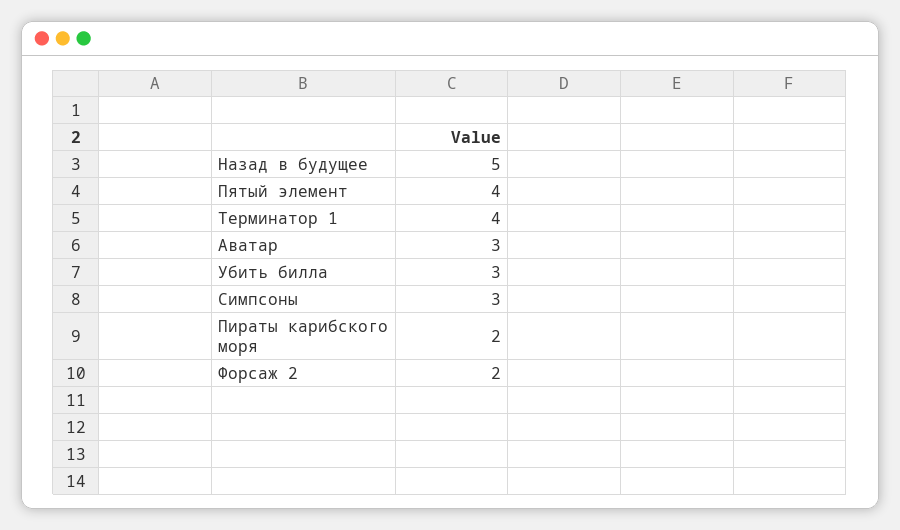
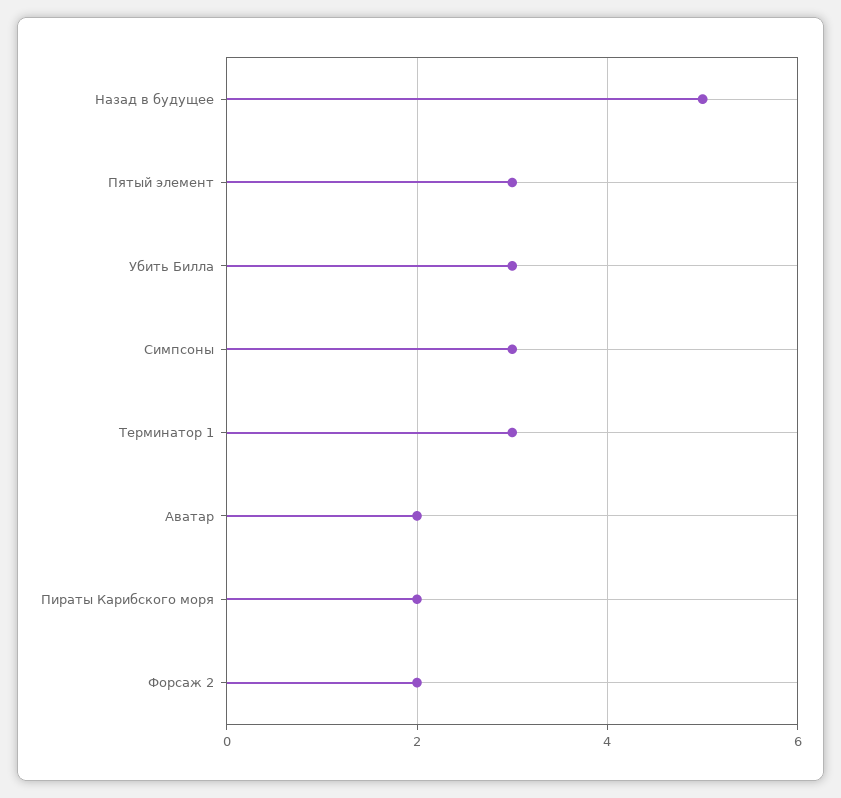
  {
    "Назад в будущее": 5,
-   "Пятый элемент": 4,
+   "Пятый элемент": 3,
-   "Терминатор 1": 4,
+   "Терминатор 1": 3,
-   "Аватар": 3,
+   "Аватар": 2,
    "Убить билла": 3,
    "Симпсоны": 3,
    "Пираты карибского моря": 2,
    "Форсаж 2": 2
  }

